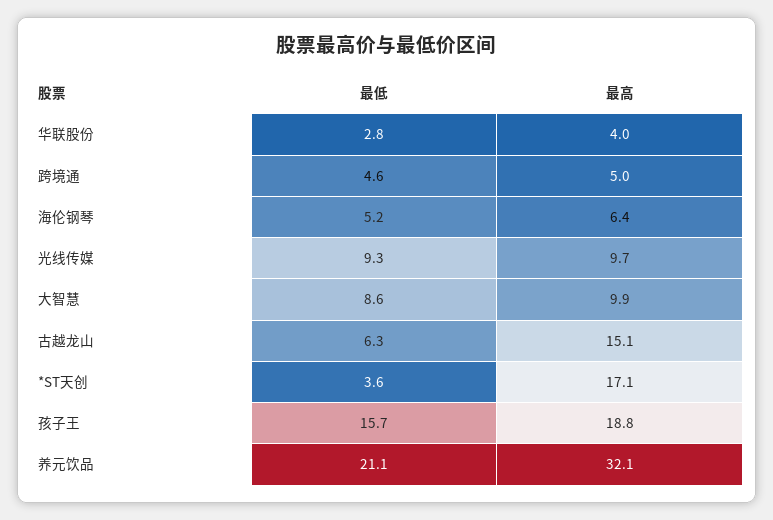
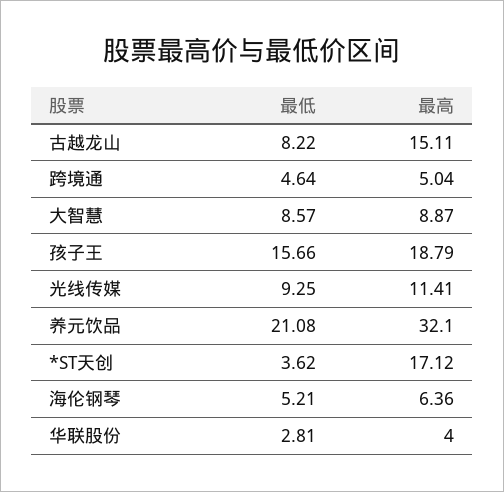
  {
    "最低": {
      "华联股份": 2.81,
      "跨境通": 4.64,
      "海伦钢琴": 5.21,
      "光线传媒": 9.25,
      "大智慧": 8.57,
-     "古越龙山": 6.3,
+     "古越龙山": 8.22,
      "*ST天创": 3.62,
      "孩子王": 15.66,
      "养元饮品": 21.08
    },
    "最高": {
      "华联股份": 4,
      "跨境通": 5.04,
      "海伦钢琴": 6.36,
-     "光线传媒": 9.7,
+     "光线传媒": 11.41,
-     "大智慧": 9.9,
+     "大智慧": 8.87,
      "古越龙山": 15.11,
      "*ST天创": 17.12,
      "孩子王": 18.79,
      "养元饮品": 32.1
    }
  }

